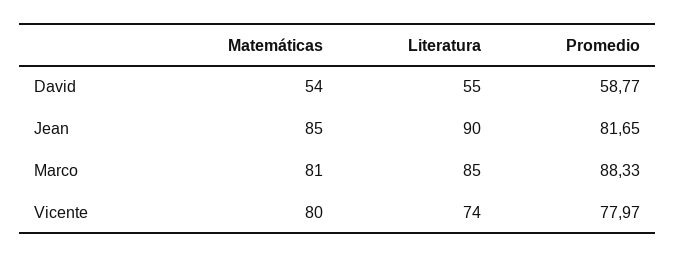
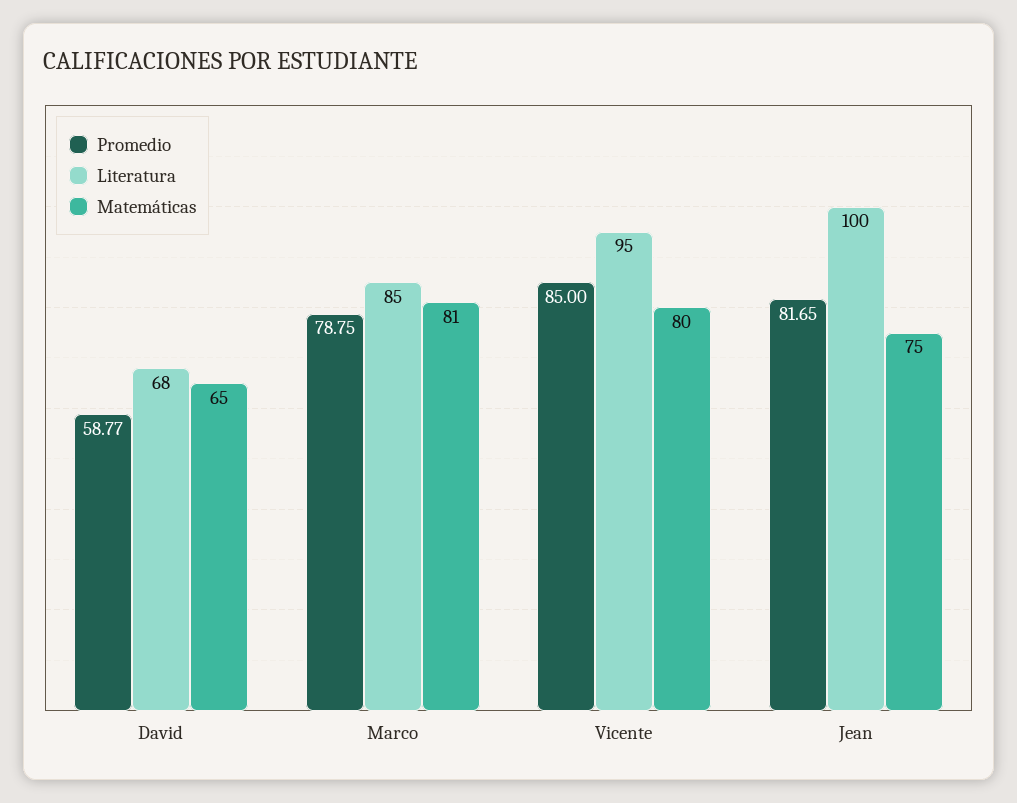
  {
    "Matemáticas": {
-     "David": 54,
+     "David": 65,
-     "Jean": 85,
+     "Jean": 75,
      "Marco": 81,
      "Vicente": 80
    },
    "Literatura": {
-     "David": 55,
+     "David": 68,
-     "Jean": 90,
+     "Jean": 100,
      "Marco": 85,
-     "Vicente": 74
+     "Vicente": 95
    },
    "Promedio": {
      "David": 58.77,
      "Jean": 81.65,
-     "Marco": 88.33,
+     "Marco": 78.75,
-     "Vicente": 77.97
+     "Vicente": 85
    }
  }

